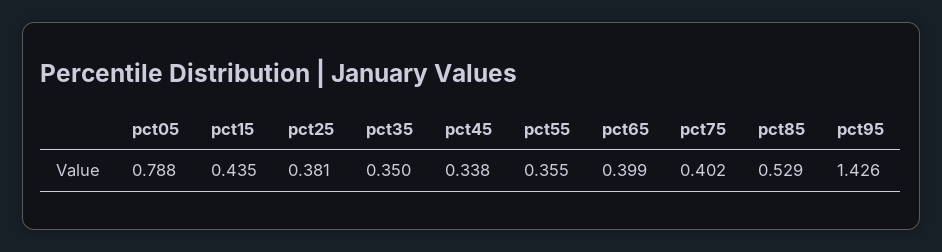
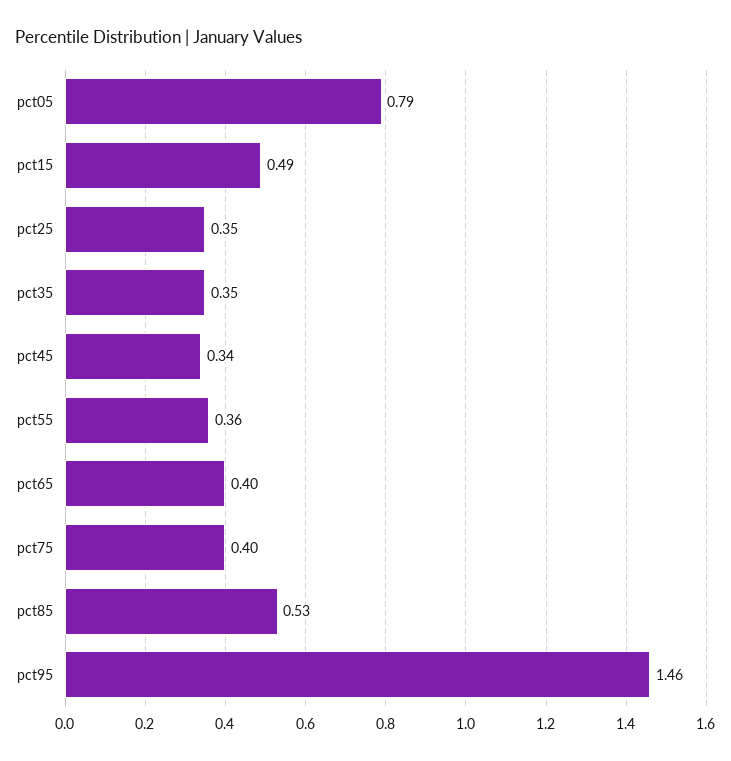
  {
    "pct05": 0.788,
-   "pct15": 0.435,
+   "pct15": 0.49,
-   "pct25": 0.381,
+   "pct25": 0.35,
    "pct35": 0.35,
    "pct45": 0.338,
    "pct55": 0.355,
    "pct65": 0.399,
    "pct75": 0.402,
    "pct85": 0.529,
-   "pct95": 1.426
+   "pct95": 1.46
  }

